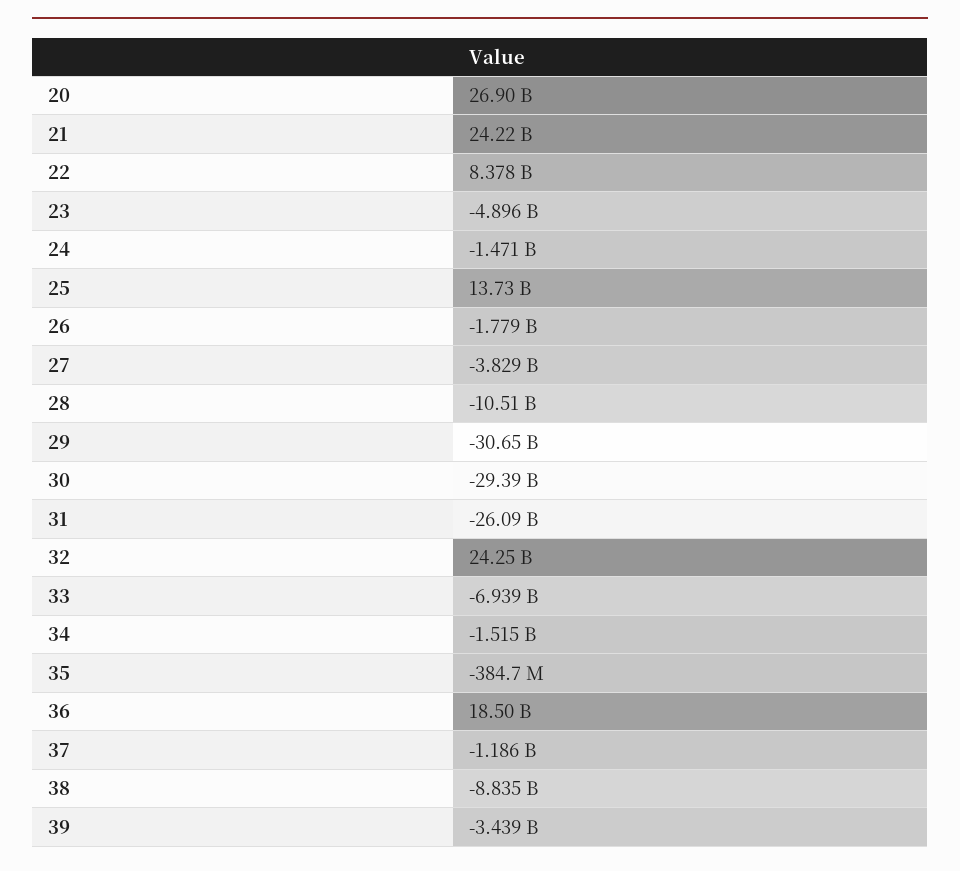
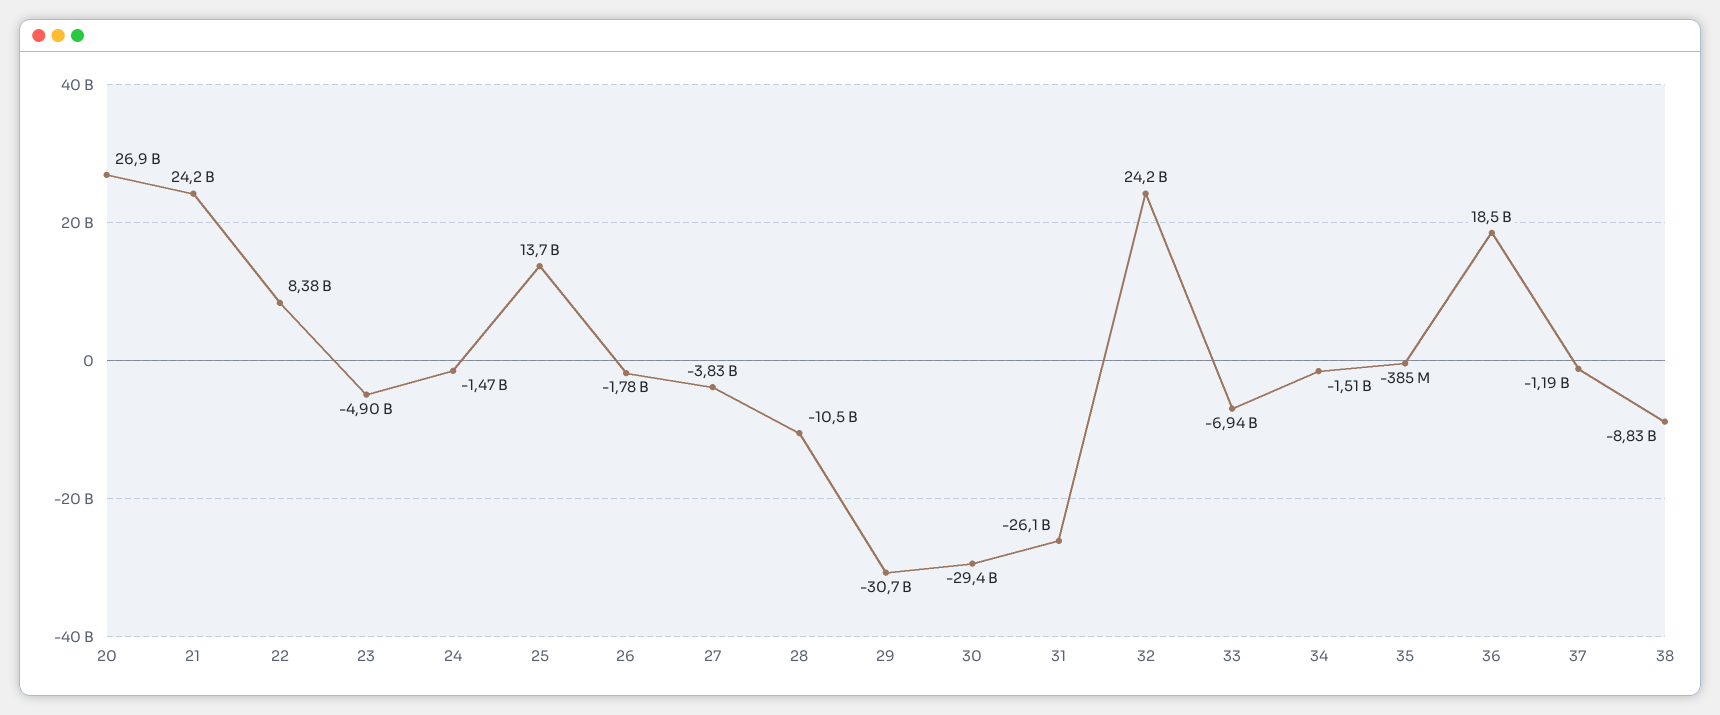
  {
    "20": 26900000000,
    "21": 24220000000,
    "22": 8378000000,
    "23": -4896000000,
    "24": -1471000000,
    "25": 13730000000,
    "26": -1779000000,
    "27": -3829000000,
    "28": -10510000000,
    "29": -30650000000,
    "30": -29390000000,
    "31": -26090000000,
    "32": 24250000000,
    "33": -6939000000,
    "34": -1515000000,
    "35": -384700000,
    "36": 18500000000,
    "37": -1186000000,
-   "38": -8835000000,
+   "38": -8835000000
-   "39": -3439000000
  }

